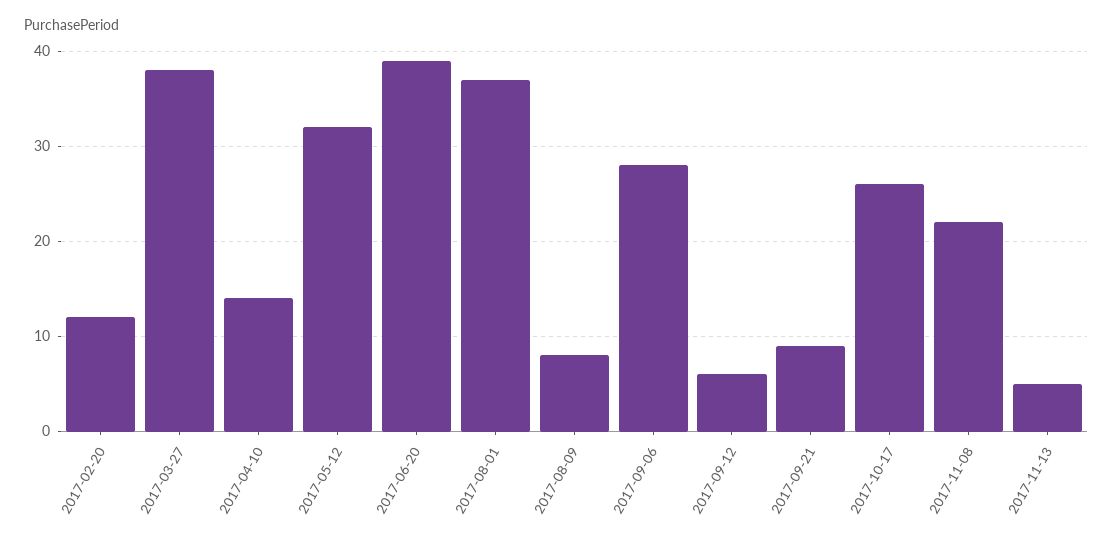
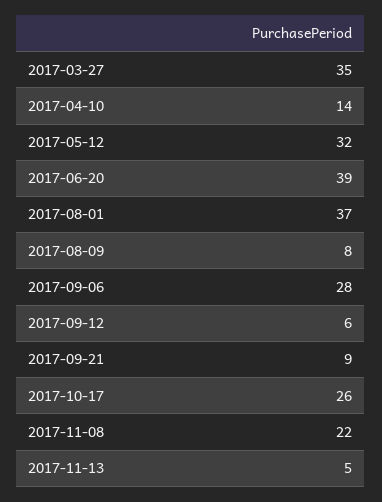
  {
-   "2017-02-20": 12,
-   "2017-03-27": 38,
+   "2017-03-27": 35,
    "2017-04-10": 14,
    "2017-05-12": 32,
    "2017-06-20": 39,
    "2017-08-01": 37,
    "2017-08-09": 8,
    "2017-09-06": 28,
    "2017-09-12": 6,
    "2017-09-21": 9,
    "2017-10-17": 26,
    "2017-11-08": 22,
    "2017-11-13": 5
  }

